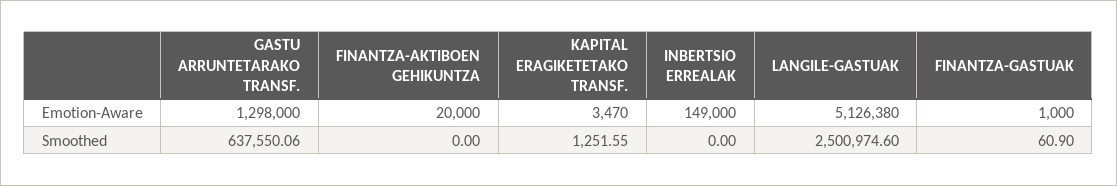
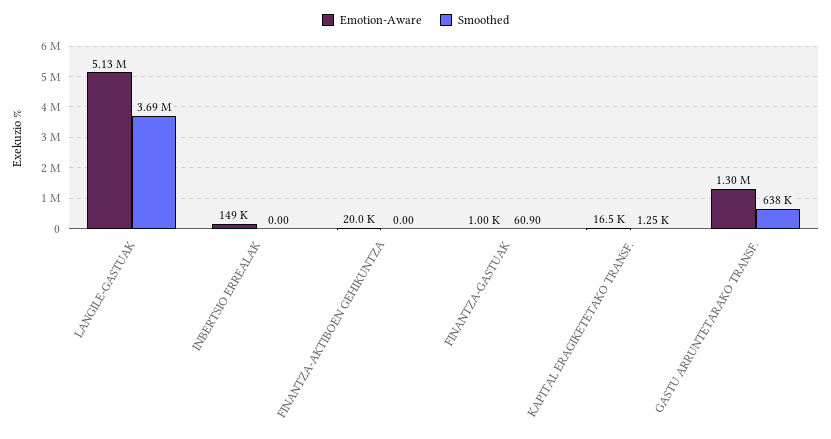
  {
    "Emotion-Aware": {
      "GASTU ARRUNTETARAKO TRANSF.": 1298000,
      "FINANTZA-AKTIBOEN GEHIKUNTZA": 20000,
-     "KAPITAL ERAGIKETETAKO TRANSF.": 3470,
+     "KAPITAL ERAGIKETETAKO TRANSF.": 16500,
      "INBERTSIO ERREALAK": 149000,
      "LANGILE-GASTUAK": 5126380,
      "FINANTZA-GASTUAK": 1000
    },
    "Smoothed": {
      "GASTU ARRUNTETARAKO TRANSF.": 637550.06,
      "FINANTZA-AKTIBOEN GEHIKUNTZA": 0,
      "KAPITAL ERAGIKETETAKO TRANSF.": 1251.55,
      "INBERTSIO ERREALAK": 0,
-     "LANGILE-GASTUAK": 2500974.6,
+     "LANGILE-GASTUAK": 3690000,
      "FINANTZA-GASTUAK": 60.9
    }
  }

